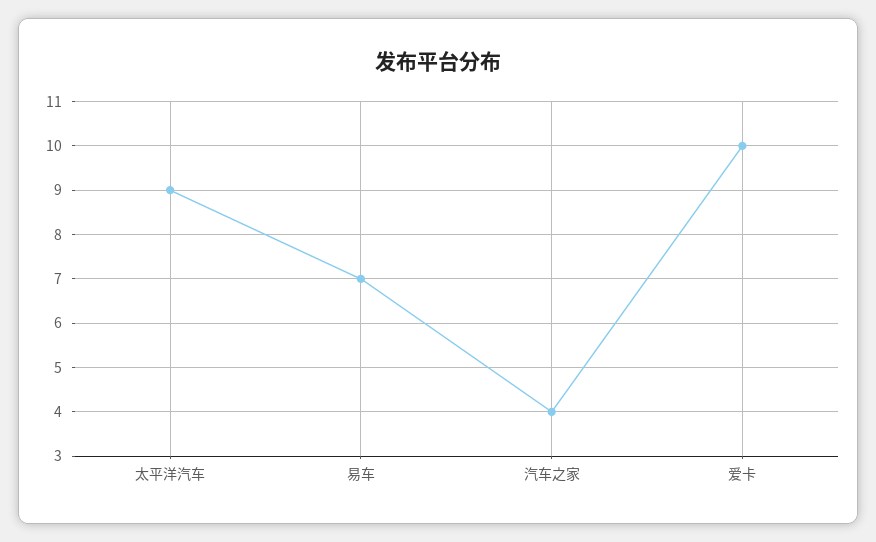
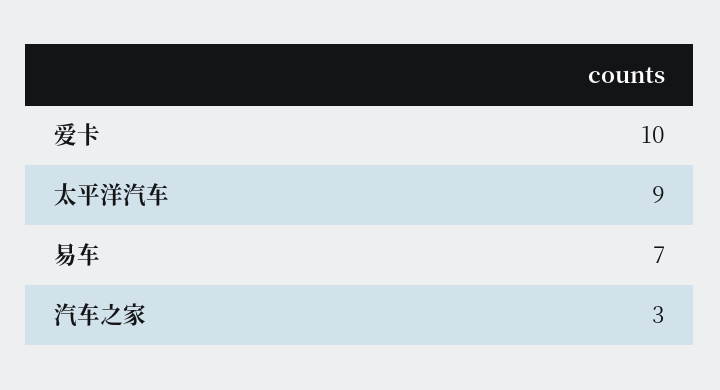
  {
    "太平洋汽车": 9,
    "易车": 7,
-   "汽车之家": 4,
+   "汽车之家": 3,
    "爱卡": 10
  }

